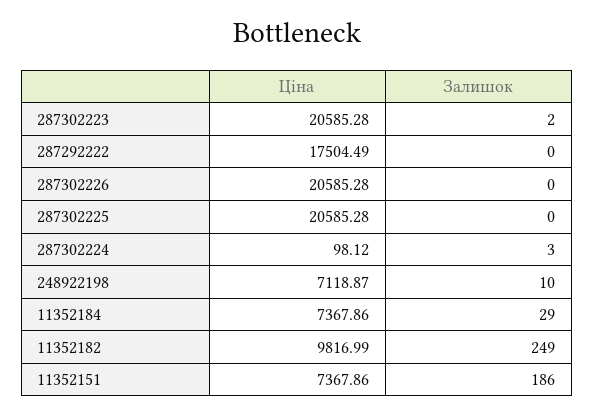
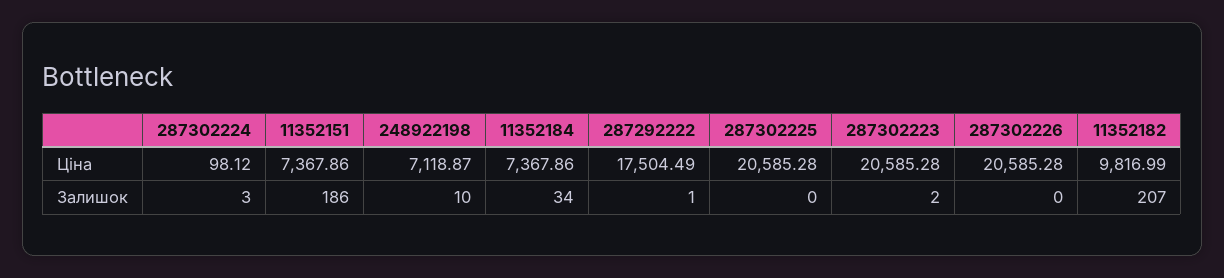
  {
    "Ціна": {
      "287302223": 20585.28,
      "287292222": 17504.49,
      "287302226": 20585.28,
      "287302225": 20585.28,
      "287302224": 98.12,
      "248922198": 7118.87,
      "11352184": 7367.86,
      "11352182": 9816.99,
      "11352151": 7367.86
    },
    "Залишок": {
      "287302223": 2,
-     "287292222": 0,
+     "287292222": 1,
      "287302226": 0,
      "287302225": 0,
      "287302224": 3,
      "248922198": 10,
-     "11352184": 29,
+     "11352184": 34,
-     "11352182": 249,
+     "11352182": 207,
      "11352151": 186
    }
  }

